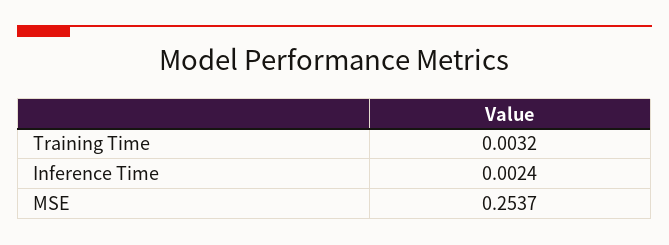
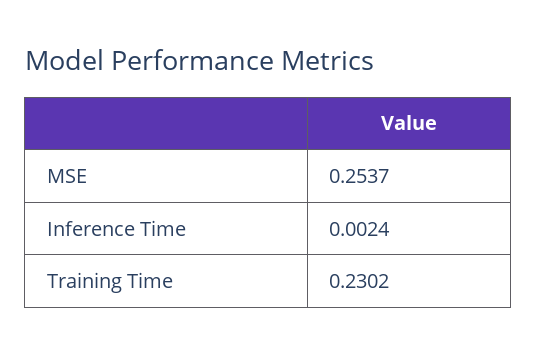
  {
-   "Training Time": 0.0032,
+   "Training Time": 0.2302,
    "Inference Time": 0.0024,
    "MSE": 0.2537
  }

